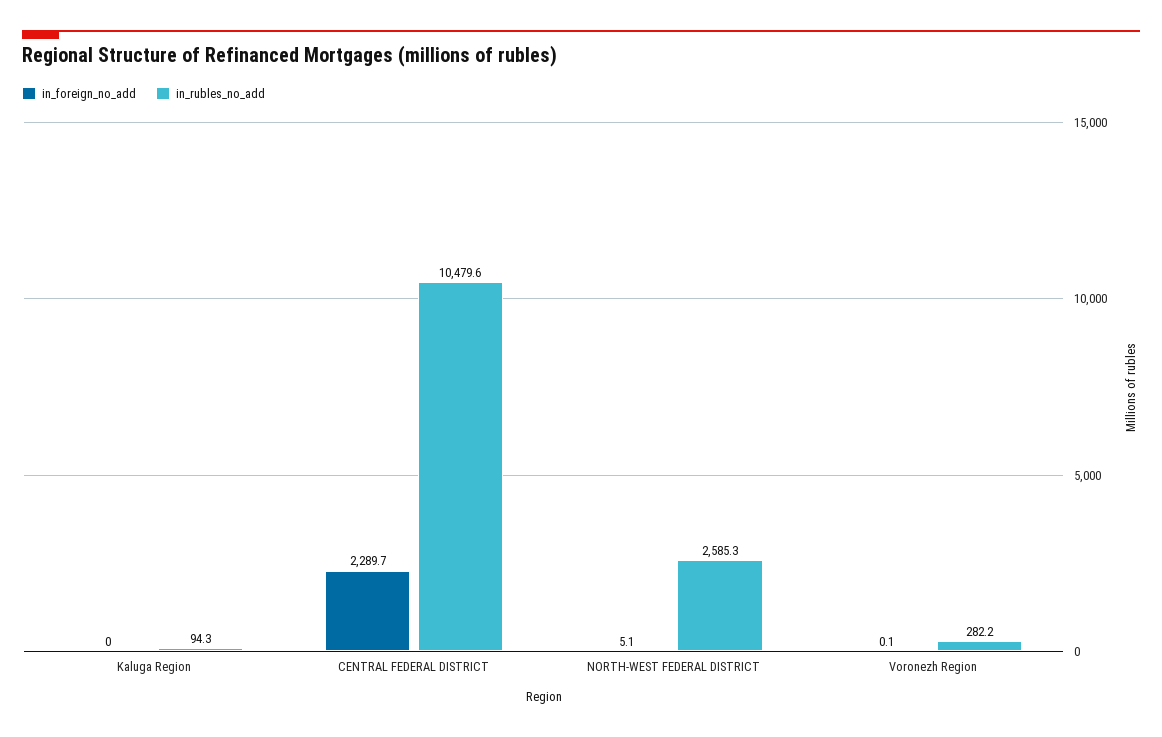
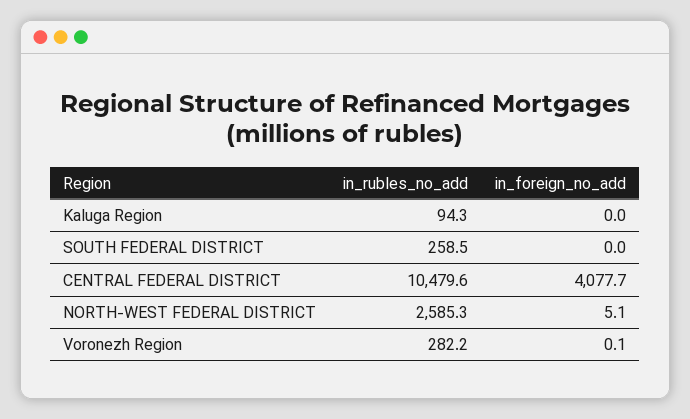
  {
    "in_foreign_no_add": {
      "Kaluga Region": 0,
-     "CENTRAL FEDERAL DISTRICT": 2289.7,
+     "CENTRAL FEDERAL DISTRICT": 4077.7,
      "NORTH-WEST FEDERAL DISTRICT": 5.1,
-     "Voronezh Region": 0.1
+     "Voronezh Region": 0.1,
+     "SOUTH FEDERAL DISTRICT": 0
    },
    "in_rubles_no_add": {
      "Kaluga Region": 94.3,
      "CENTRAL FEDERAL DISTRICT": 10479.6,
      "NORTH-WEST FEDERAL DISTRICT": 2585.3,
-     "Voronezh Region": 282.2
+     "Voronezh Region": 282.2,
+     "SOUTH FEDERAL DISTRICT": 258.5
    }
  }

